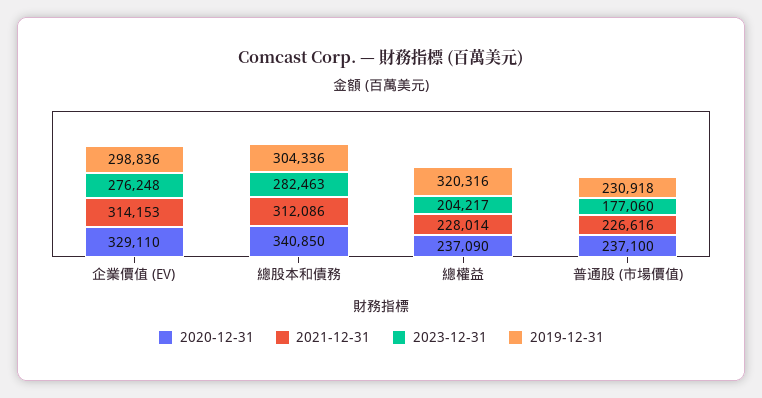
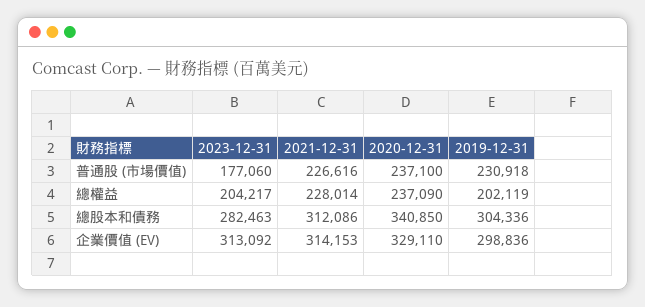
  {
    "2020-12-31": {
      "企業價值 (EV)": 329110,
      "總股本和債務": 340850,
      "總權益": 237090,
      "普通股 (市場價值)": 237100
    },
    "2021-12-31": {
      "企業價值 (EV)": 314153,
      "總股本和債務": 312086,
      "總權益": 228014,
      "普通股 (市場價值)": 226616
    },
    "2023-12-31": {
-     "企業價值 (EV)": 276248,
+     "企業價值 (EV)": 313092,
      "總股本和債務": 282463,
      "總權益": 204217,
      "普通股 (市場價值)": 177060
    },
    "2019-12-31": {
      "企業價值 (EV)": 298836,
      "總股本和債務": 304336,
-     "總權益": 320316,
+     "總權益": 202119,
      "普通股 (市場價值)": 230918
    }
  }

